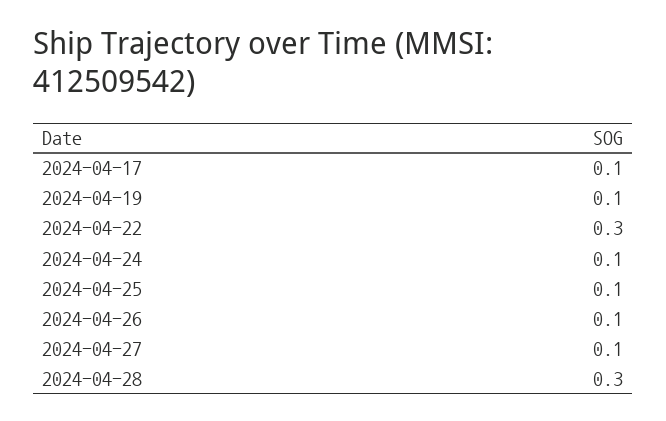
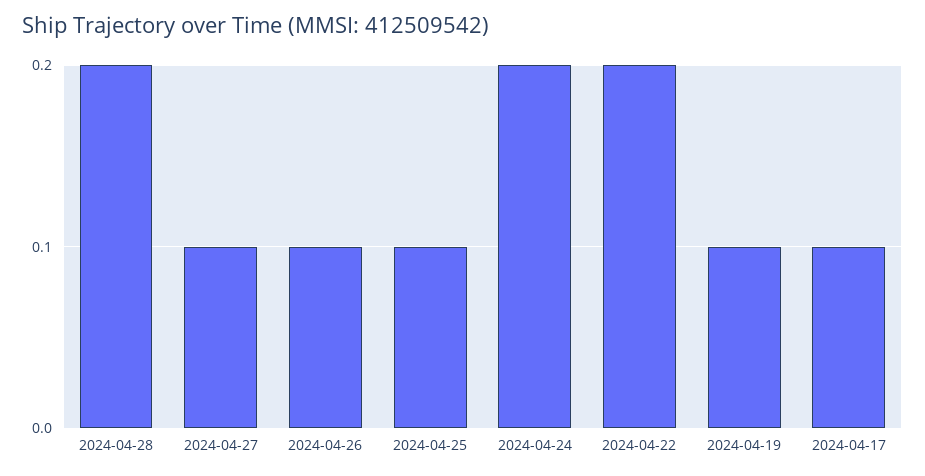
  {
    "2024-04-17": 0.1,
    "2024-04-19": 0.1,
-   "2024-04-22": 0.3,
+   "2024-04-22": 0.2,
-   "2024-04-24": 0.1,
+   "2024-04-24": 0.2,
    "2024-04-25": 0.1,
    "2024-04-26": 0.1,
    "2024-04-27": 0.1,
-   "2024-04-28": 0.3
+   "2024-04-28": 0.2
  }

